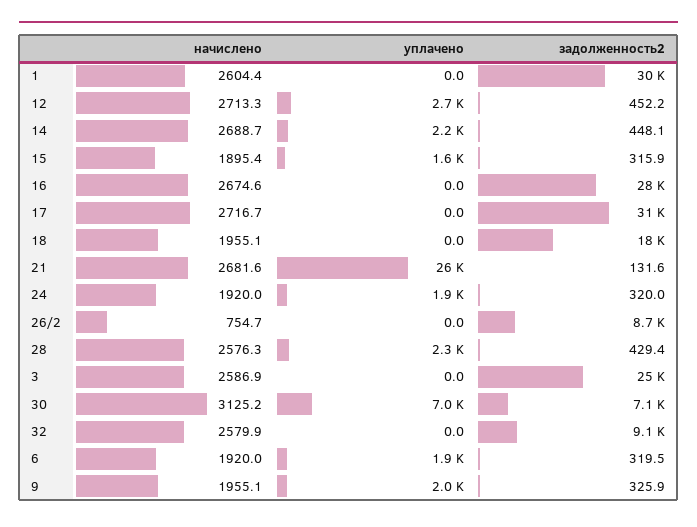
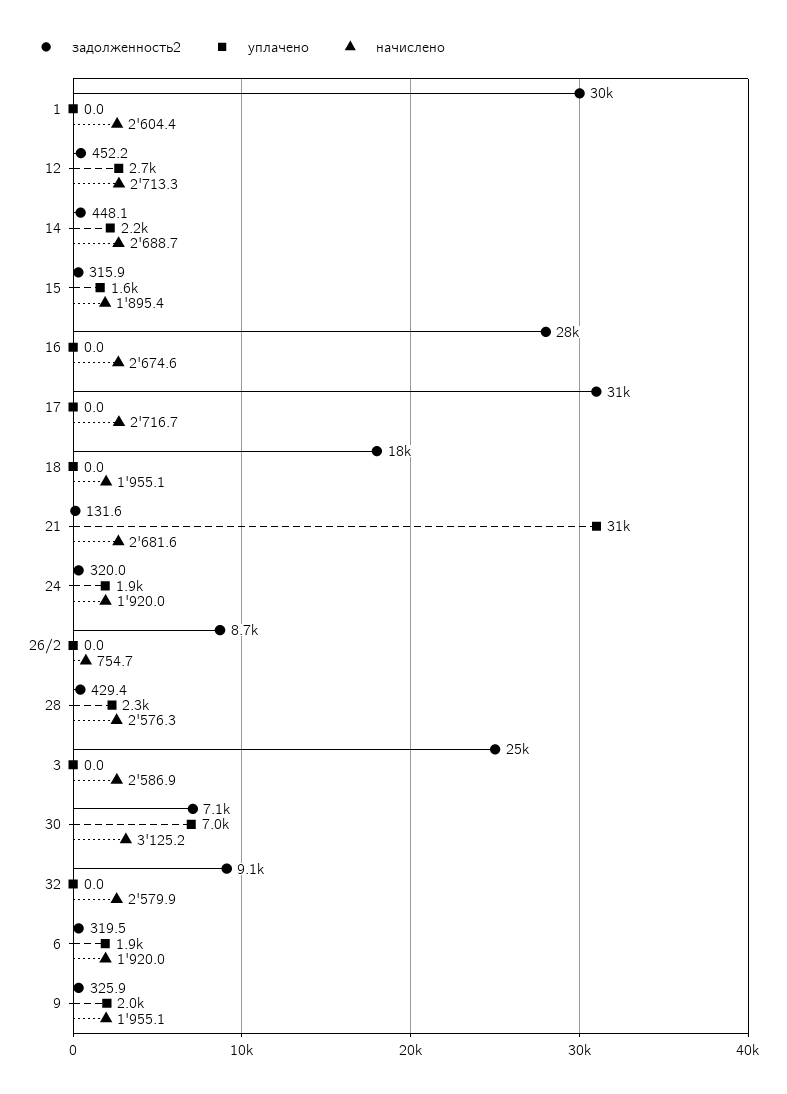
  {
    "начислено": {
      "1": 2604.4,
      "12": 2713.3,
      "14": 2688.7,
      "15": 1895.4,
      "16": 2674.6,
      "17": 2716.7,
      "18": 1955.1,
      "21": 2681.6,
      "24": 1920,
      "26/2": 754.7,
      "28": 2576.3,
      "3": 2586.9,
      "30": 3125.2,
      "32": 2579.9,
      "6": 1920,
      "9": 1955.1
    },
    "уплачено": {
      "1": 0,
      "12": 2700,
      "14": 2200,
      "15": 1600,
      "16": 0,
      "17": 0,
      "18": 0,
-     "21": 26000,
+     "21": 31000,
      "24": 1900,
      "26/2": 0,
      "28": 2300,
      "3": 0,
      "30": 7000,
      "32": 0,
      "6": 1900,
      "9": 2000
    },
    "задолженность2": {
      "1": 30000,
      "12": 452.2,
      "14": 448.1,
      "15": 315.9,
      "16": 28000,
      "17": 31000,
      "18": 18000,
      "21": 131.6,
      "24": 320,
      "26/2": 8700,
      "28": 429.4,
      "3": 25000,
      "30": 7100,
      "32": 9100,
      "6": 319.5,
      "9": 325.9
    }
  }

